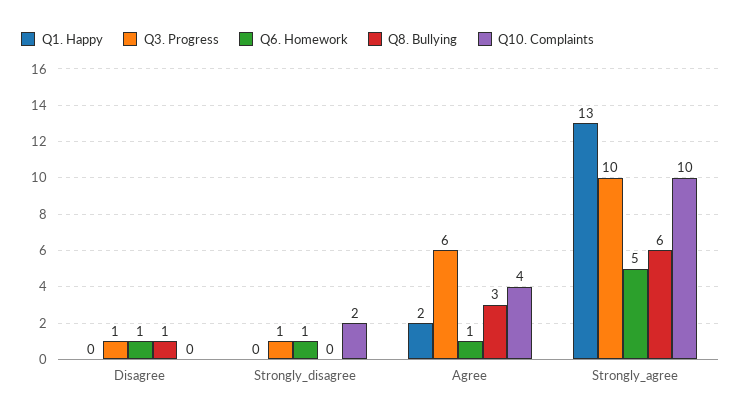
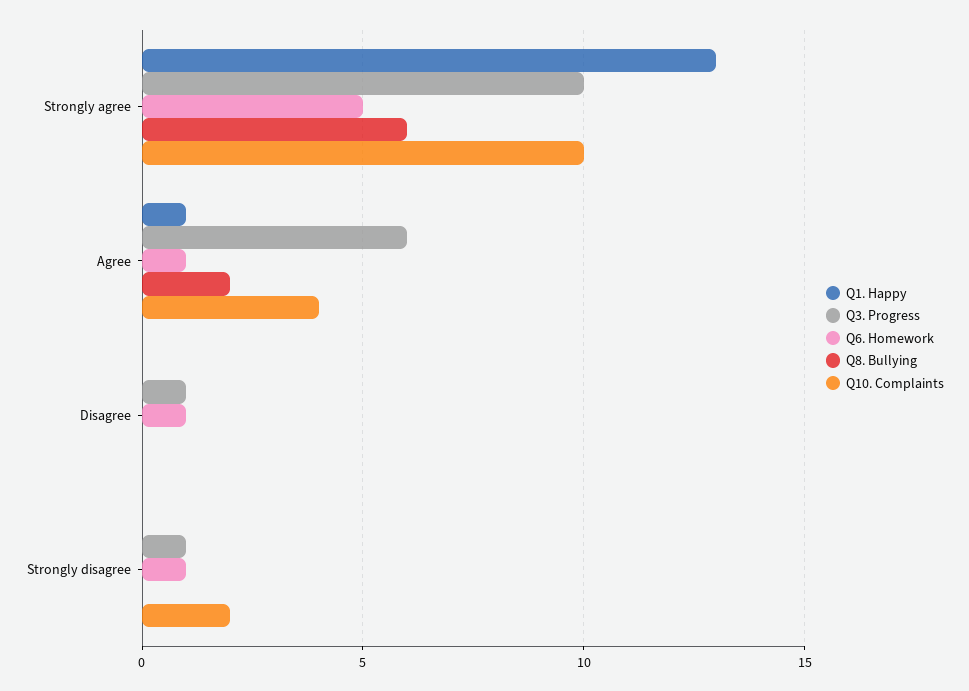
  {
    "Q1. Happy": {
      "Disagree": 0,
      "Strongly_disagree": 0,
-     "Agree": 2,
+     "Agree": 1,
      "Strongly_agree": 13
    },
    "Q3. Progress": {
      "Disagree": 1,
      "Strongly_disagree": 1,
      "Agree": 6,
      "Strongly_agree": 10
    },
    "Q6. Homework": {
      "Disagree": 1,
      "Strongly_disagree": 1,
      "Agree": 1,
      "Strongly_agree": 5
    },
    "Q8. Bullying": {
-     "Disagree": 1,
+     "Disagree": 0,
      "Strongly_disagree": 0,
-     "Agree": 3,
+     "Agree": 2,
      "Strongly_agree": 6
    },
    "Q10. Complaints": {
      "Disagree": 0,
      "Strongly_disagree": 2,
      "Agree": 4,
      "Strongly_agree": 10
    }
  }

